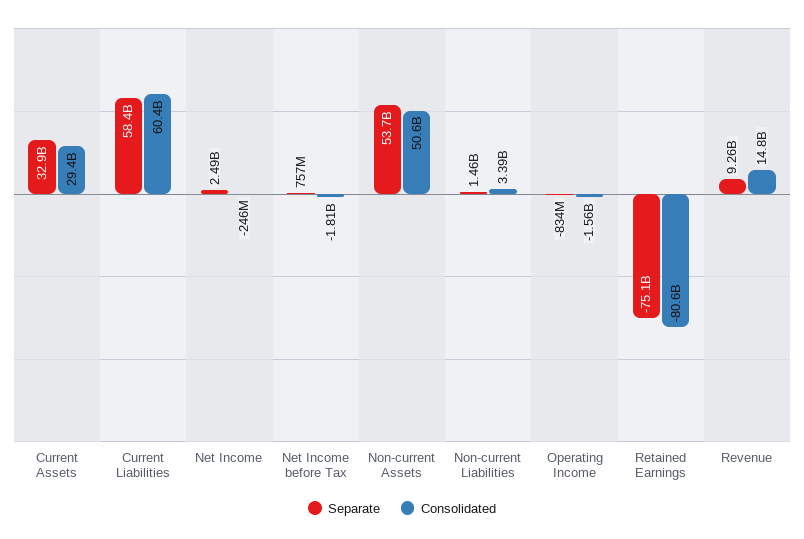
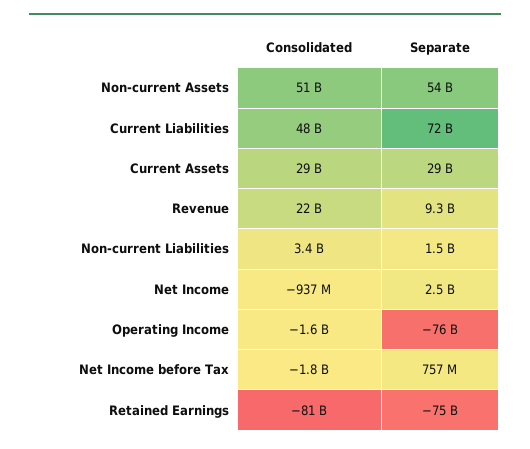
  {
    "Separate": {
-     "Current Assets": 32900000000,
+     "Current Assets": 29000000000,
-     "Current Liabilities": 58400000000,
+     "Current Liabilities": 72000000000,
      "Net Income": 2490000000,
      "Net Income before Tax": 757000000,
      "Non-current Assets": 53700000000,
      "Non-current Liabilities": 1460000000,
-     "Operating Income": -834000000,
+     "Operating Income": -76000000000,
      "Retained Earnings": -75100000000,
      "Revenue": 9260000000
    },
    "Consolidated": {
      "Current Assets": 29400000000,
-     "Current Liabilities": 60400000000,
+     "Current Liabilities": 48000000000,
-     "Net Income": -246000000,
+     "Net Income": -937000000,
      "Net Income before Tax": -1810000000,
      "Non-current Assets": 50600000000,
      "Non-current Liabilities": 3390000000,
      "Operating Income": -1560000000,
      "Retained Earnings": -80600000000,
-     "Revenue": 14800000000
+     "Revenue": 22000000000
    }
  }

